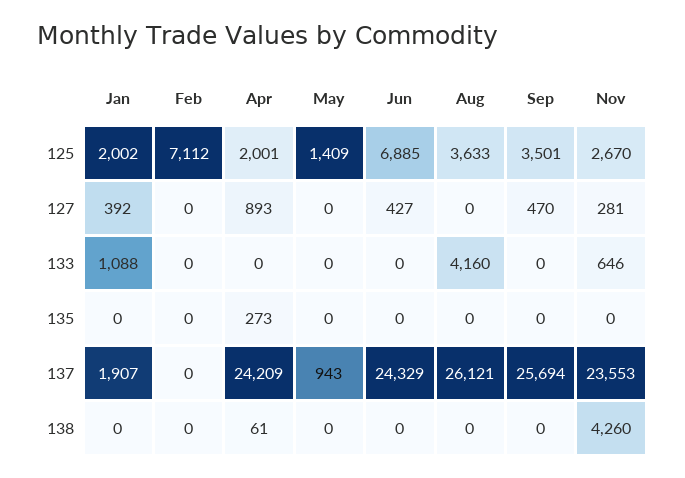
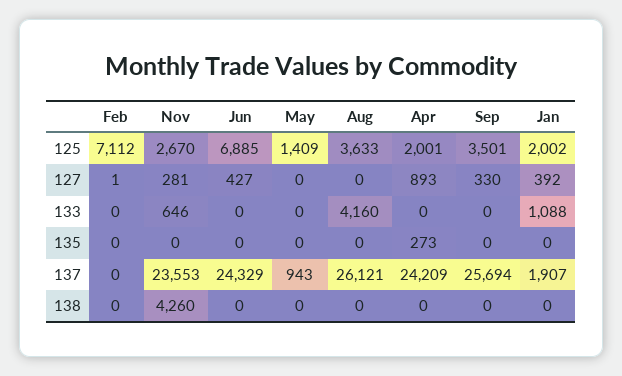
  {
    "Jan": {
      "125": 2002,
      "127": 392,
      "133": 1088,
      "135": 0,
      "137": 1907,
      "138": 0
    },
    "Feb": {
      "125": 7112,
-     "127": 0,
+     "127": 1,
      "133": 0,
      "135": 0,
      "137": 0,
      "138": 0
    },
    "Apr": {
      "125": 2001,
      "127": 893,
      "133": 0,
      "135": 273,
      "137": 24209,
-     "138": 61
+     "138": 0
    },
    "May": {
      "125": 1409,
      "127": 0,
      "133": 0,
      "135": 0,
      "137": 943,
      "138": 0
    },
    "Jun": {
      "125": 6885,
      "127": 427,
      "133": 0,
      "135": 0,
      "137": 24329,
      "138": 0
    },
    "Aug": {
      "125": 3633,
      "127": 0,
      "133": 4160,
      "135": 0,
      "137": 26121,
      "138": 0
    },
    "Sep": {
      "125": 3501,
-     "127": 470,
+     "127": 330,
      "133": 0,
      "135": 0,
      "137": 25694,
      "138": 0
    },
    "Nov": {
      "125": 2670,
      "127": 281,
      "133": 646,
      "135": 0,
      "137": 23553,
      "138": 4260
    }
  }

